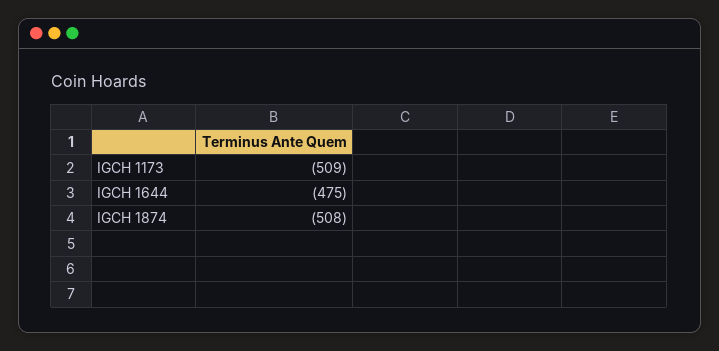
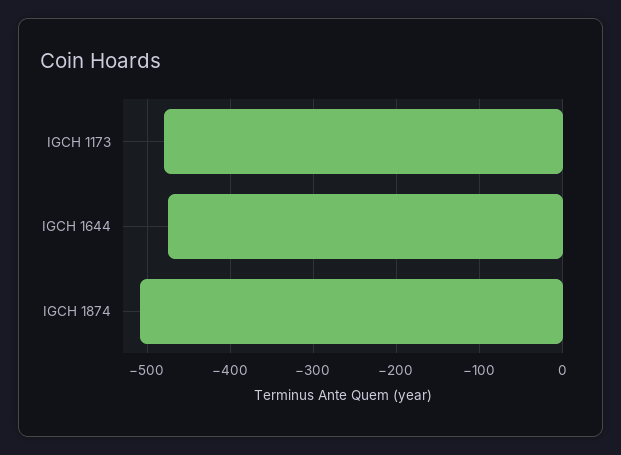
  {
-   "IGCH 1173": -509,
+   "IGCH 1173": -480,
    "IGCH 1644": -475,
    "IGCH 1874": -508
  }

